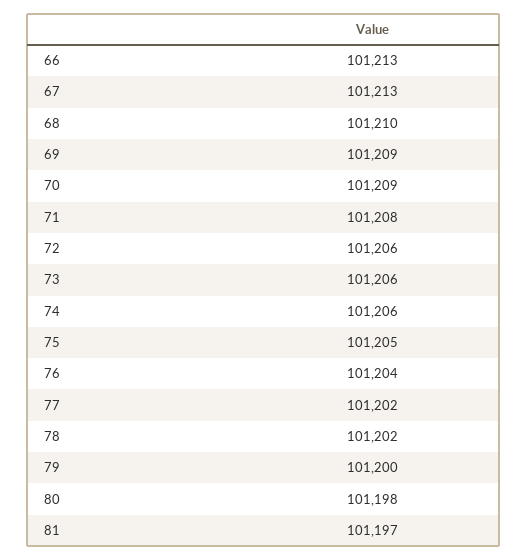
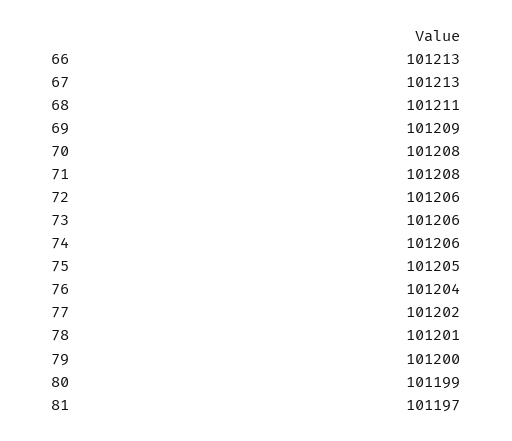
  {
    "66": 101213,
    "67": 101213,
-   "68": 101210,
+   "68": 101211,
    "69": 101209,
-   "70": 101209,
+   "70": 101208,
    "71": 101208,
    "72": 101206,
    "73": 101206,
    "74": 101206,
    "75": 101205,
    "76": 101204,
    "77": 101202,
-   "78": 101202,
+   "78": 101201,
    "79": 101200,
-   "80": 101198,
+   "80": 101199,
    "81": 101197
  }

